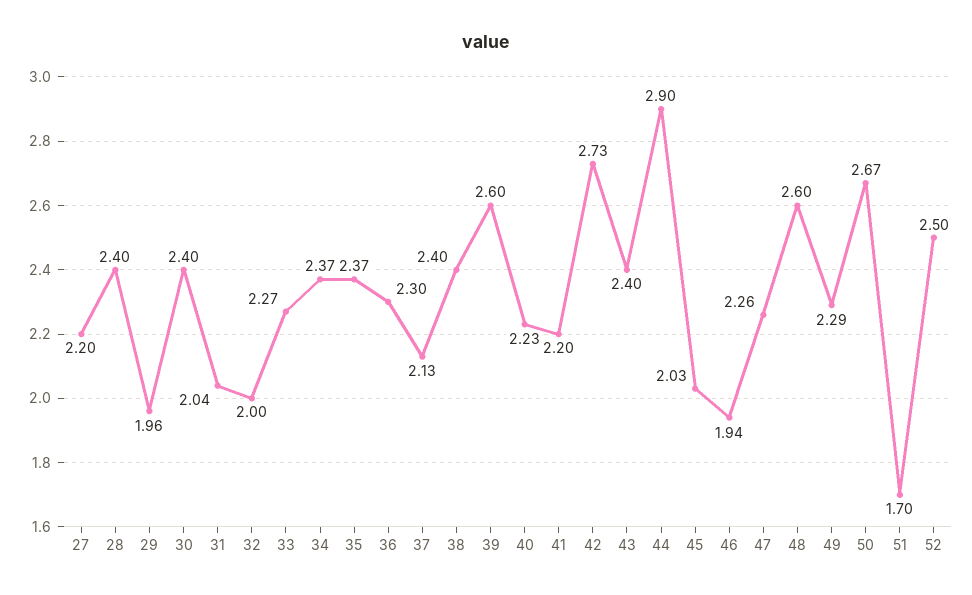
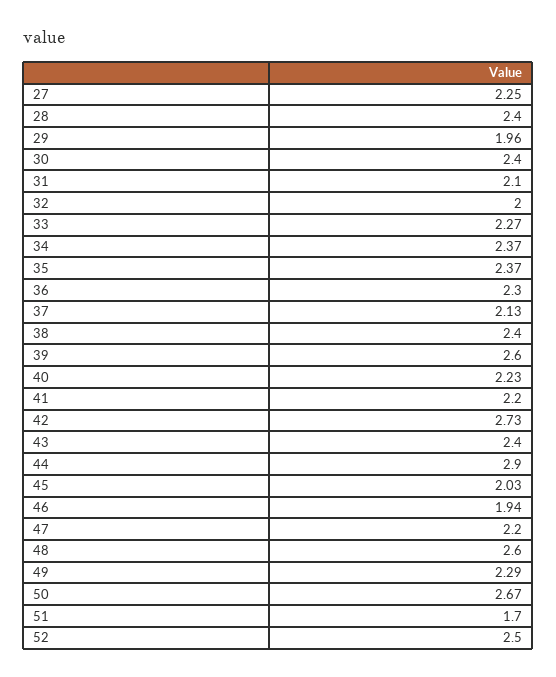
  {
-   "27": 2.2,
+   "27": 2.25,
    "28": 2.4,
    "29": 1.96,
    "30": 2.4,
-   "31": 2.04,
+   "31": 2.1,
    "32": 2,
    "33": 2.27,
    "34": 2.37,
    "35": 2.37,
    "36": 2.3,
    "37": 2.13,
    "38": 2.4,
    "39": 2.6,
    "40": 2.23,
    "41": 2.2,
    "42": 2.73,
    "43": 2.4,
    "44": 2.9,
    "45": 2.03,
    "46": 1.94,
-   "47": 2.26,
+   "47": 2.2,
    "48": 2.6,
    "49": 2.29,
    "50": 2.67,
    "51": 1.7,
    "52": 2.5
  }

